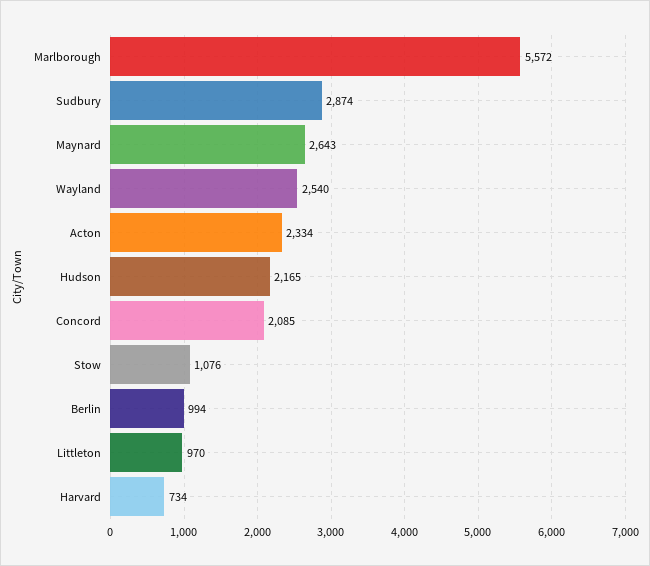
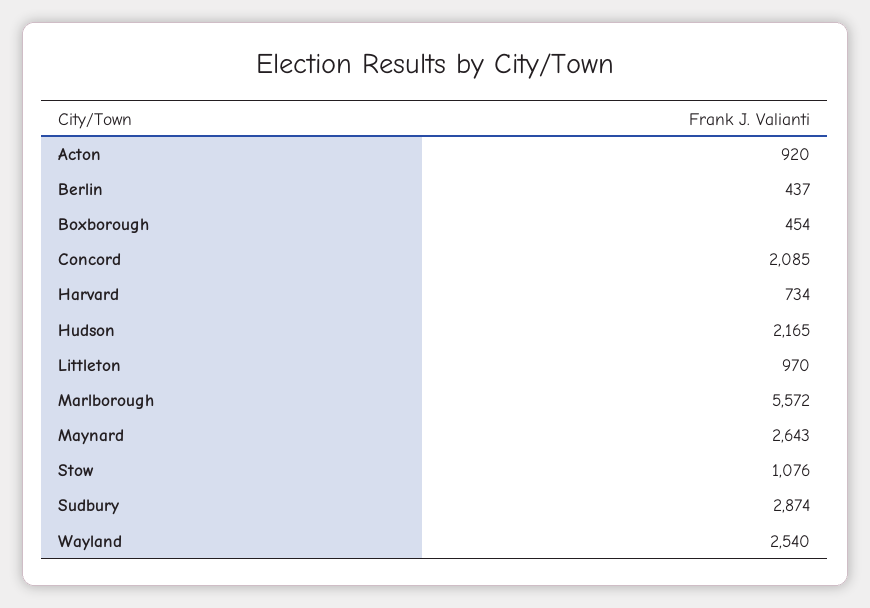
  {
    "Marlborough": 5572,
    "Sudbury": 2874,
    "Maynard": 2643,
    "Wayland": 2540,
-   "Acton": 2334,
+   "Acton": 920,
    "Hudson": 2165,
    "Concord": 2085,
    "Stow": 1076,
-   "Berlin": 994,
+   "Berlin": 437,
    "Littleton": 970,
-   "Harvard": 734
+   "Harvard": 734,
+   "Boxborough": 454
  }

